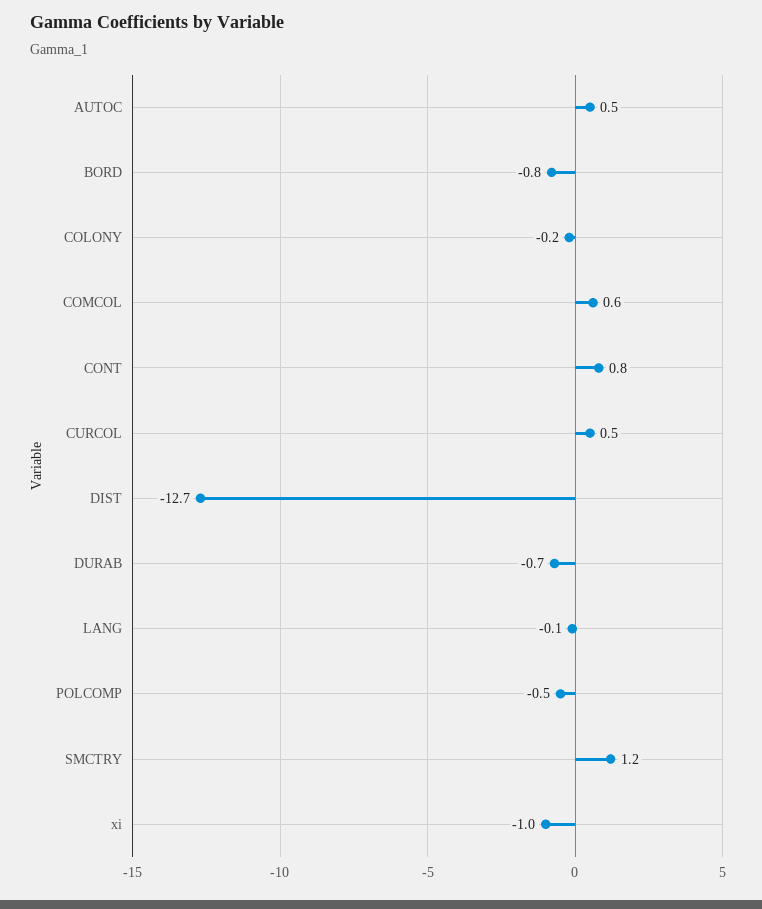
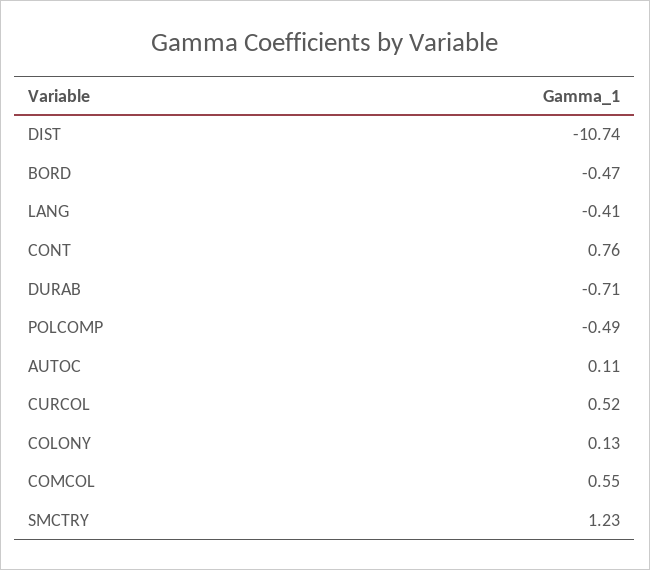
  {
-   "AUTOC": 0.5,
+   "AUTOC": 0.11,
-   "BORD": -0.8,
+   "BORD": -0.47,
-   "COLONY": -0.2,
+   "COLONY": 0.13,
    "COMCOL": 0.55,
    "CONT": 0.76,
    "CURCOL": 0.52,
-   "DIST": -12.7,
+   "DIST": -10.74,
    "DURAB": -0.71,
-   "LANG": -0.1,
+   "LANG": -0.41,
    "POLCOMP": -0.49,
-   "SMCTRY": 1.23,
+   "SMCTRY": 1.23
-   "xi": -1
  }

